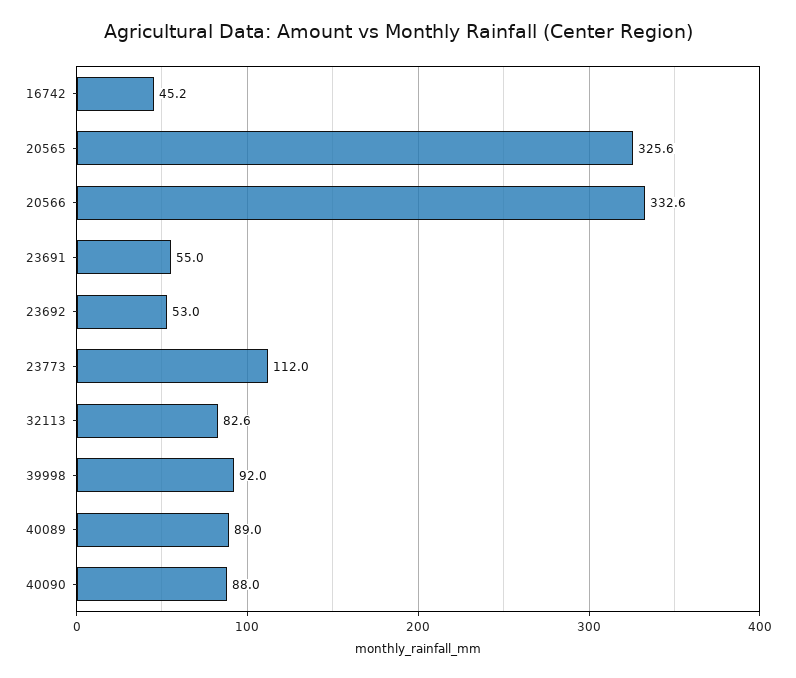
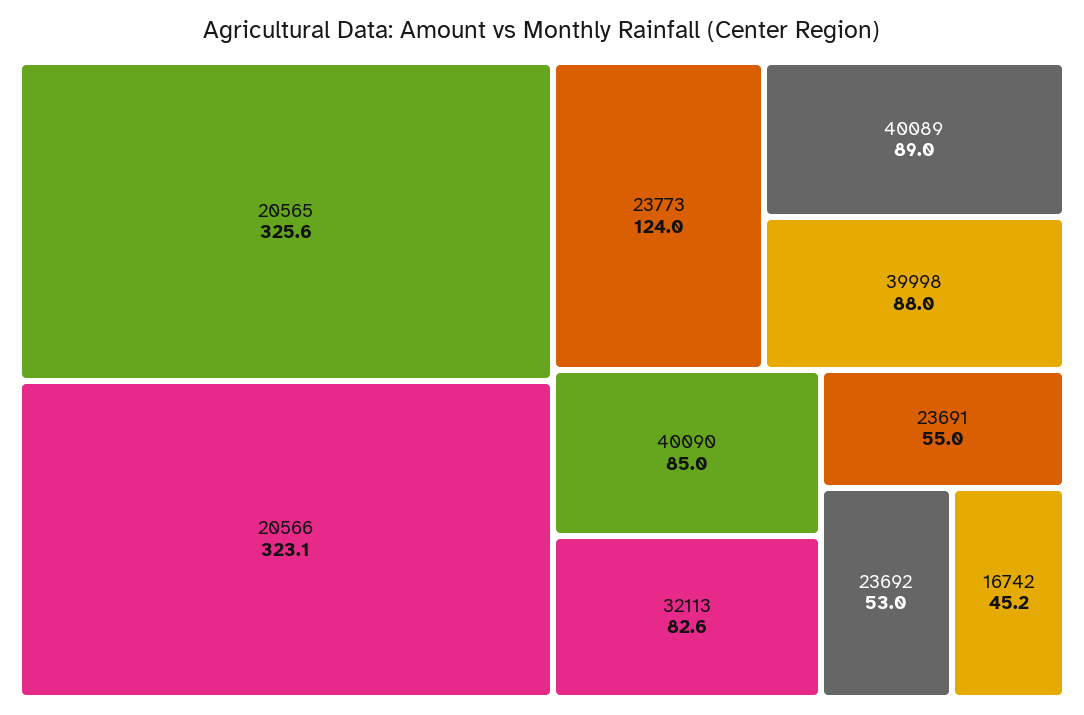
  {
    "16742": 45.2,
    "20565": 325.6,
-   "20566": 332.6,
+   "20566": 323.1,
    "23691": 55,
    "23692": 53,
-   "23773": 112,
+   "23773": 124,
    "32113": 82.6,
-   "39998": 92,
+   "39998": 88,
    "40089": 89,
-   "40090": 88
+   "40090": 85
  }

